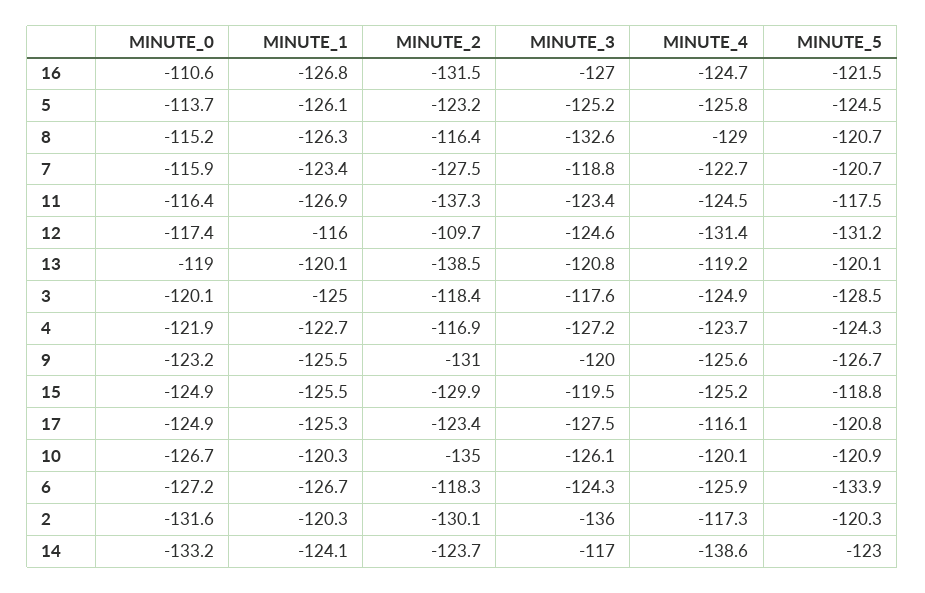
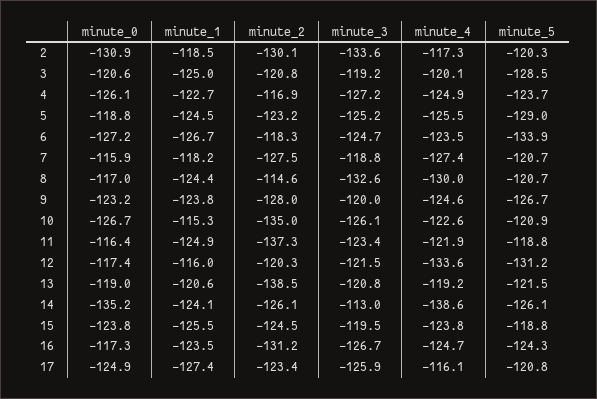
  {
    "MINUTE_0": {
-     "16": -110.6,
+     "16": -117.3,
-     "5": -113.7,
+     "5": -118.8,
-     "8": -115.2,
+     "8": -117,
      "7": -115.9,
      "11": -116.4,
      "12": -117.4,
      "13": -119,
-     "3": -120.1,
+     "3": -120.6,
-     "4": -121.9,
+     "4": -126.1,
      "9": -123.2,
-     "15": -124.9,
+     "15": -123.8,
      "17": -124.9,
      "10": -126.7,
      "6": -127.2,
-     "2": -131.6,
+     "2": -130.9,
-     "14": -133.2
+     "14": -135.2
    },
    "MINUTE_1": {
-     "16": -126.8,
+     "16": -123.5,
-     "5": -126.1,
+     "5": -124.5,
-     "8": -126.3,
+     "8": -124.4,
-     "7": -123.4,
+     "7": -118.2,
-     "11": -126.9,
+     "11": -124.9,
      "12": -116,
-     "13": -120.1,
+     "13": -120.6,
      "3": -125,
      "4": -122.7,
-     "9": -125.5,
+     "9": -123.8,
      "15": -125.5,
-     "17": -125.3,
+     "17": -127.4,
-     "10": -120.3,
+     "10": -115.3,
      "6": -126.7,
-     "2": -120.3,
+     "2": -118.5,
      "14": -124.1
    },
    "MINUTE_2": {
-     "16": -131.5,
+     "16": -131.2,
      "5": -123.2,
-     "8": -116.4,
+     "8": -114.6,
      "7": -127.5,
      "11": -137.3,
-     "12": -109.7,
+     "12": -120.3,
      "13": -138.5,
-     "3": -118.4,
+     "3": -120.8,
      "4": -116.9,
-     "9": -131,
+     "9": -128,
-     "15": -129.9,
+     "15": -124.5,
      "17": -123.4,
      "10": -135,
      "6": -118.3,
      "2": -130.1,
-     "14": -123.7
+     "14": -126.1
    },
    "MINUTE_3": {
-     "16": -127,
+     "16": -126.7,
      "5": -125.2,
      "8": -132.6,
      "7": -118.8,
      "11": -123.4,
-     "12": -124.6,
+     "12": -121.5,
      "13": -120.8,
-     "3": -117.6,
+     "3": -119.2,
      "4": -127.2,
      "9": -120,
      "15": -119.5,
-     "17": -127.5,
+     "17": -125.9,
      "10": -126.1,
-     "6": -124.3,
+     "6": -124.7,
-     "2": -136,
+     "2": -133.6,
-     "14": -117
+     "14": -113
    },
    "MINUTE_4": {
      "16": -124.7,
-     "5": -125.8,
+     "5": -125.5,
-     "8": -129,
+     "8": -130,
-     "7": -122.7,
+     "7": -127.4,
-     "11": -124.5,
+     "11": -121.9,
-     "12": -131.4,
+     "12": -133.6,
      "13": -119.2,
-     "3": -124.9,
+     "3": -120.1,
-     "4": -123.7,
+     "4": -124.9,
-     "9": -125.6,
+     "9": -124.6,
-     "15": -125.2,
+     "15": -123.8,
      "17": -116.1,
-     "10": -120.1,
+     "10": -122.6,
-     "6": -125.9,
+     "6": -123.5,
      "2": -117.3,
      "14": -138.6
    },
    "MINUTE_5": {
-     "16": -121.5,
+     "16": -124.3,
-     "5": -124.5,
+     "5": -129,
      "8": -120.7,
      "7": -120.7,
-     "11": -117.5,
+     "11": -118.8,
      "12": -131.2,
-     "13": -120.1,
+     "13": -121.5,
      "3": -128.5,
-     "4": -124.3,
+     "4": -123.7,
      "9": -126.7,
      "15": -118.8,
      "17": -120.8,
      "10": -120.9,
      "6": -133.9,
      "2": -120.3,
-     "14": -123
+     "14": -126.1
    }
  }

